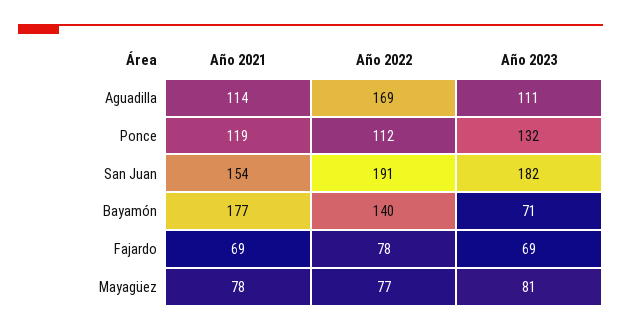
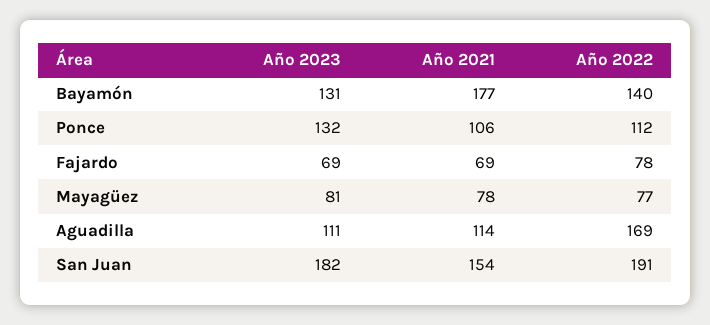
  {
    "Año 2021": {
      "Aguadilla": 114,
-     "Ponce": 119,
+     "Ponce": 106,
      "San Juan": 154,
      "Bayamón": 177,
      "Fajardo": 69,
      "Mayagüez": 78
    },
    "Año 2022": {
      "Aguadilla": 169,
      "Ponce": 112,
      "San Juan": 191,
      "Bayamón": 140,
      "Fajardo": 78,
      "Mayagüez": 77
    },
    "Año 2023": {
      "Aguadilla": 111,
      "Ponce": 132,
      "San Juan": 182,
-     "Bayamón": 71,
+     "Bayamón": 131,
      "Fajardo": 69,
      "Mayagüez": 81
    }
  }

